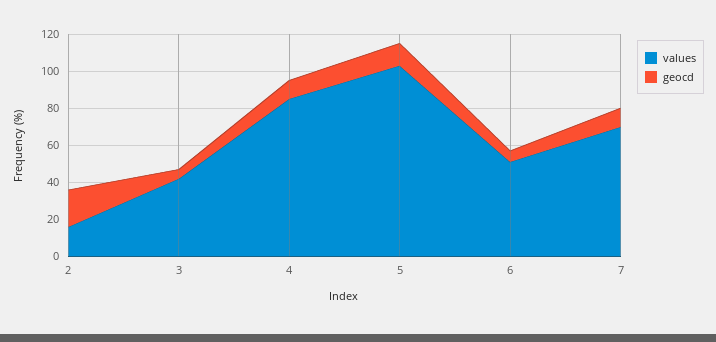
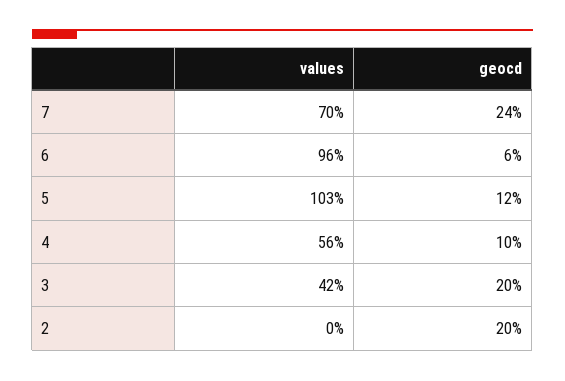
  {
    "values": {
-     "2": 15,
+     "2": 0,
      "3": 42,
-     "4": 85,
+     "4": 56,
      "5": 103,
-     "6": 50,
+     "6": 96,
      "7": 70
    },
    "geocd": {
      "2": 20,
-     "3": 5,
+     "3": 20,
      "4": 10,
      "5": 12,
      "6": 6,
-     "7": 10
+     "7": 24
    }
  }

